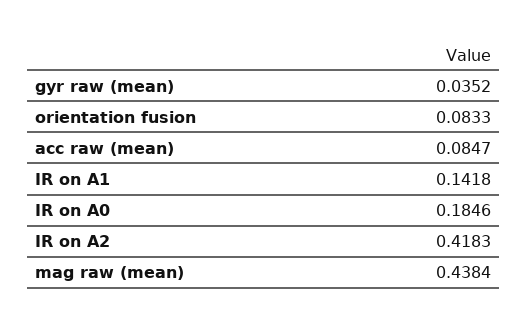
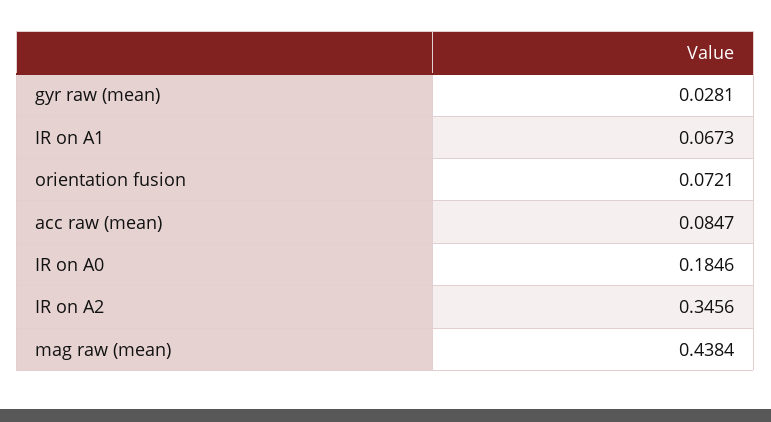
  {
-   "gyr raw (mean)": 0.0352,
+   "gyr raw (mean)": 0.0281,
-   "orientation fusion": 0.0833,
+   "orientation fusion": 0.0721,
    "acc raw (mean)": 0.0847,
-   "IR on A1": 0.1418,
+   "IR on A1": 0.0673,
    "IR on A0": 0.1846,
-   "IR on A2": 0.4183,
+   "IR on A2": 0.3456,
    "mag raw (mean)": 0.4384
  }

